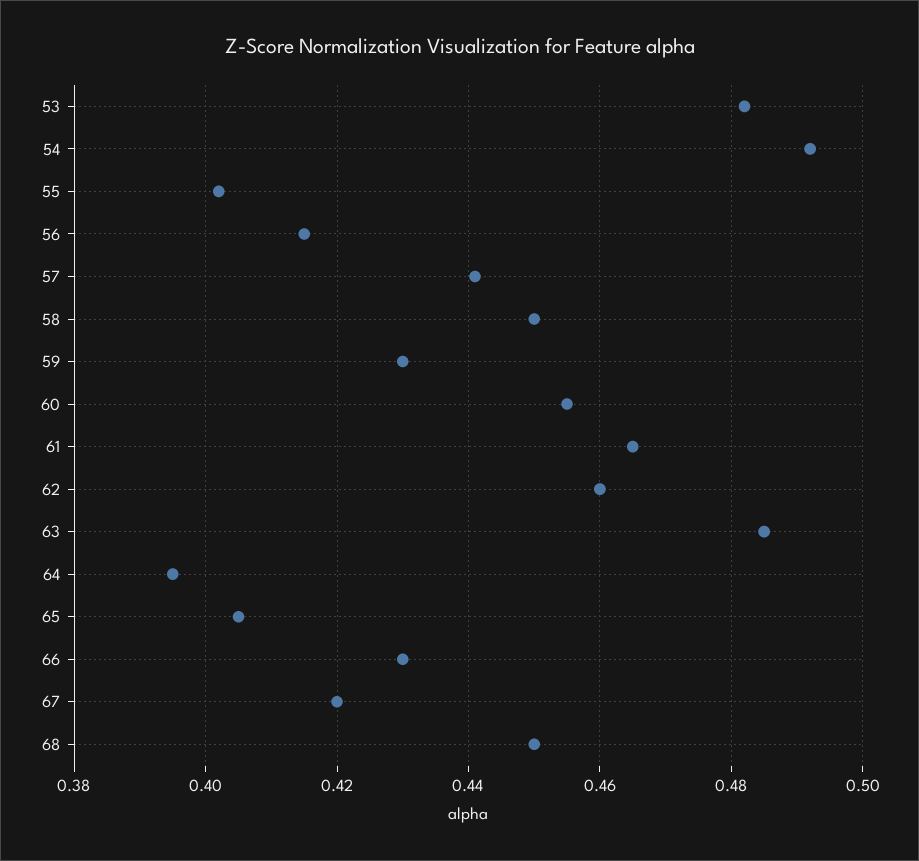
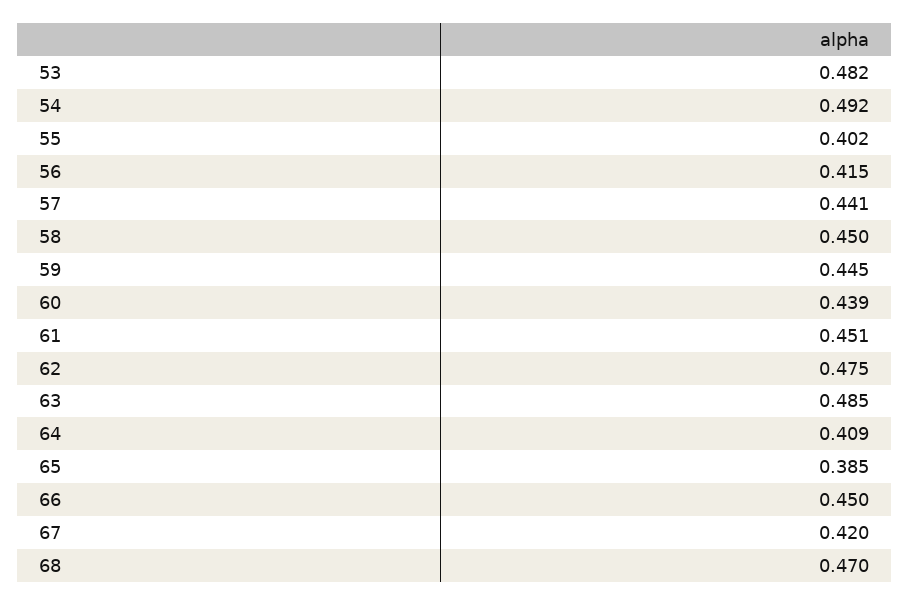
  {
    "53": 0.482,
    "54": 0.492,
    "55": 0.402,
    "56": 0.415,
    "57": 0.441,
    "58": 0.45,
-   "59": 0.43,
+   "59": 0.445,
-   "60": 0.455,
+   "60": 0.439,
-   "61": 0.465,
+   "61": 0.451,
-   "62": 0.46,
+   "62": 0.475,
    "63": 0.485,
-   "64": 0.395,
+   "64": 0.409,
-   "65": 0.405,
+   "65": 0.385,
-   "66": 0.43,
+   "66": 0.45,
    "67": 0.42,
-   "68": 0.45
+   "68": 0.47
  }

